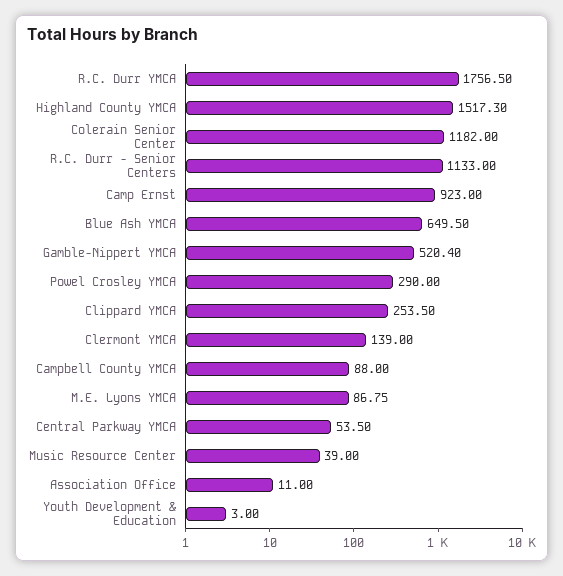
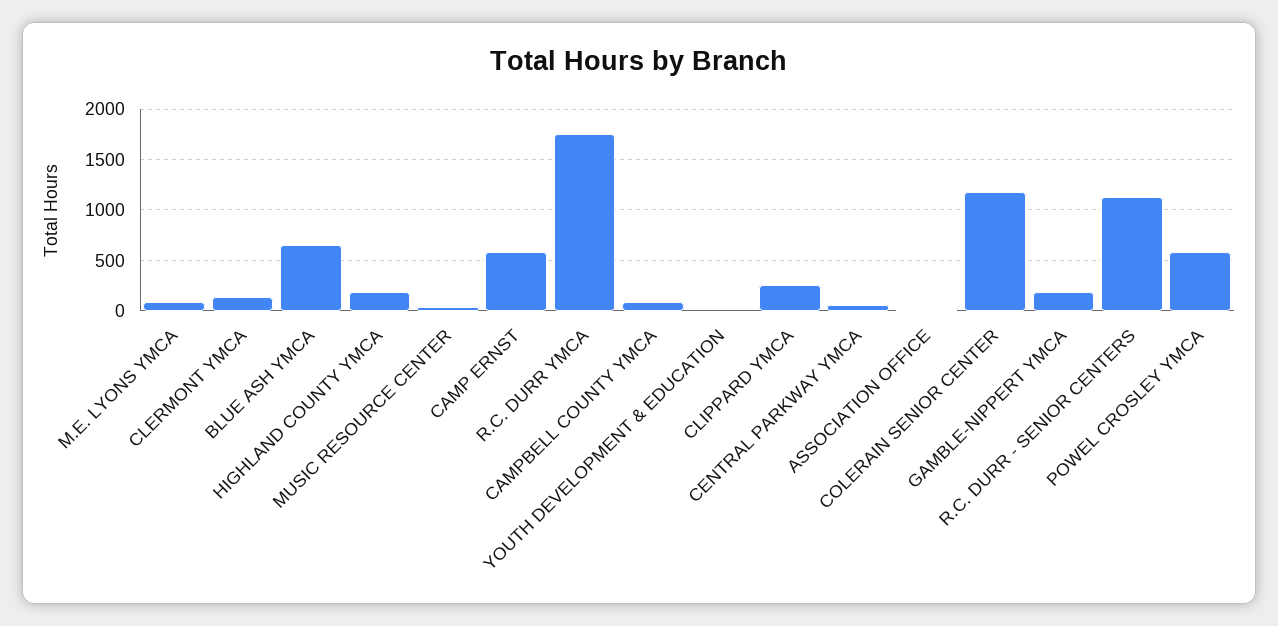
  {
    "R.C. Durr YMCA": 1756.5,
-   "Highland County YMCA": 1517.3,
+   "Highland County YMCA": 200,
    "Colerain Senior Center": 1182,
    "R.C. Durr - Senior Centers": 1133,
-   "Camp Ernst": 923,
+   "Camp Ernst": 600,
    "Blue Ash YMCA": 649.5,
-   "Gamble-Nippert YMCA": 520.4,
+   "Gamble-Nippert YMCA": 200,
-   "Powel Crosley YMCA": 290,
+   "Powel Crosley YMCA": 600,
    "Clippard YMCA": 253.5,
    "Clermont YMCA": 139,
    "Campbell County YMCA": 88,
    "M.E. Lyons YMCA": 86.75,
    "Central Parkway YMCA": 53.5,
    "Music Resource Center": 39,
    "Association Office": 11,
    "Youth Development & Education": 3
  }

